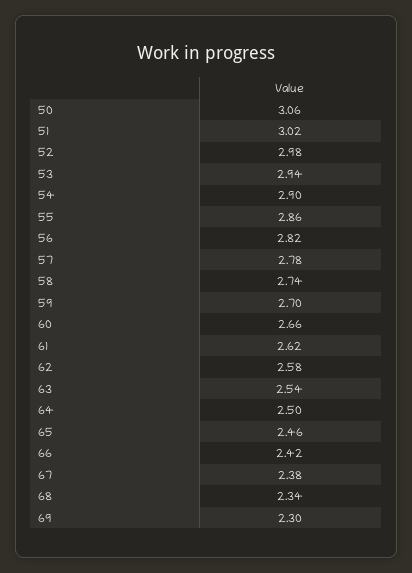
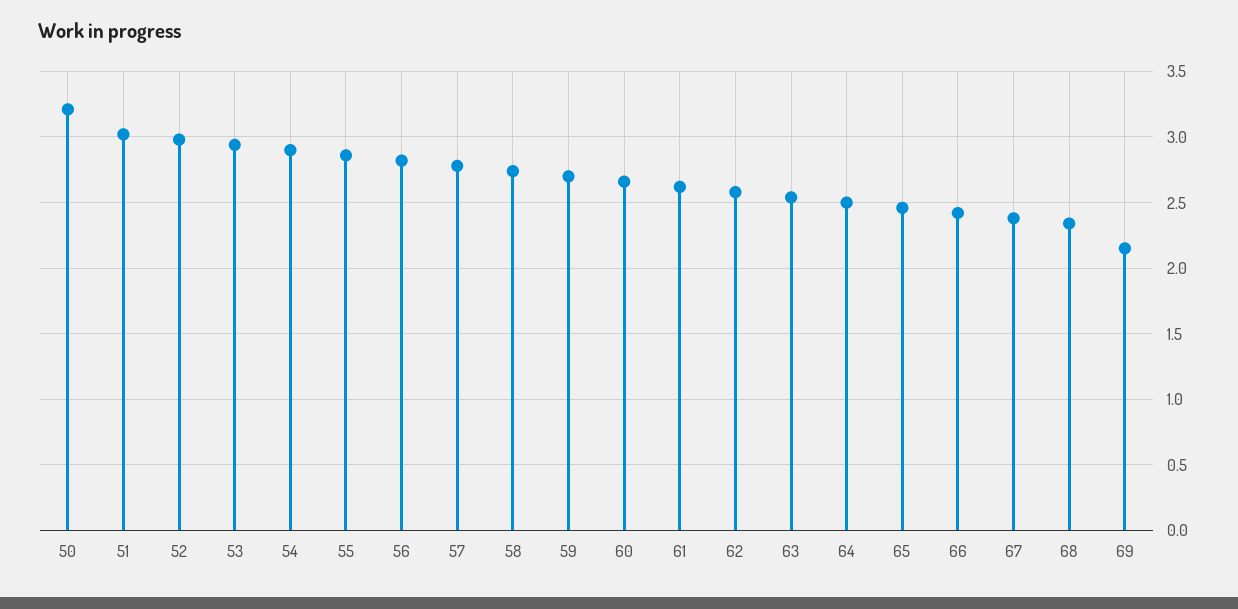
  {
-   "50": 3.06,
+   "50": 3.2,
    "51": 3.02,
    "52": 2.98,
    "53": 2.94,
    "54": 2.9,
    "55": 2.86,
    "56": 2.82,
    "57": 2.78,
    "58": 2.74,
    "59": 2.7,
    "60": 2.66,
    "61": 2.62,
    "62": 2.58,
    "63": 2.54,
    "64": 2.5,
    "65": 2.46,
    "66": 2.42,
    "67": 2.38,
    "68": 2.34,
-   "69": 2.3
+   "69": 2.15
  }

